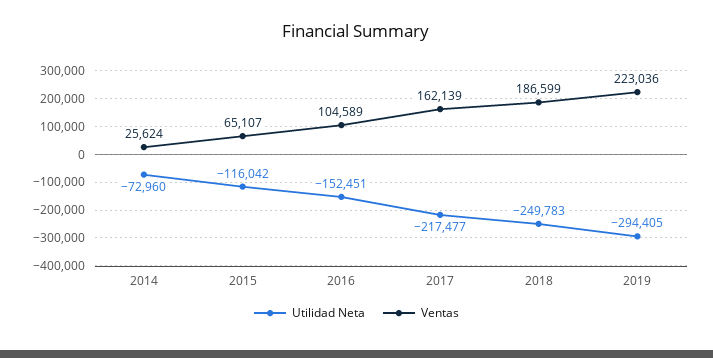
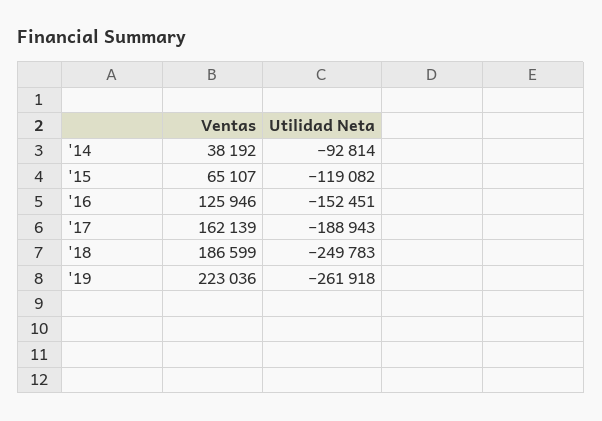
  {
    "Utilidad Neta": {
-     "2014": -72960,
+     "2014": -92814,
-     "2015": -116042,
+     "2015": -119082,
      "2016": -152451,
-     "2017": -217477,
+     "2017": -188943,
      "2018": -249783,
-     "2019": -294405
+     "2019": -261918
    },
    "Ventas": {
-     "2014": 25624,
+     "2014": 38192,
      "2015": 65107,
-     "2016": 104589,
+     "2016": 125946,
      "2017": 162139,
      "2018": 186599,
      "2019": 223036
    }
  }

